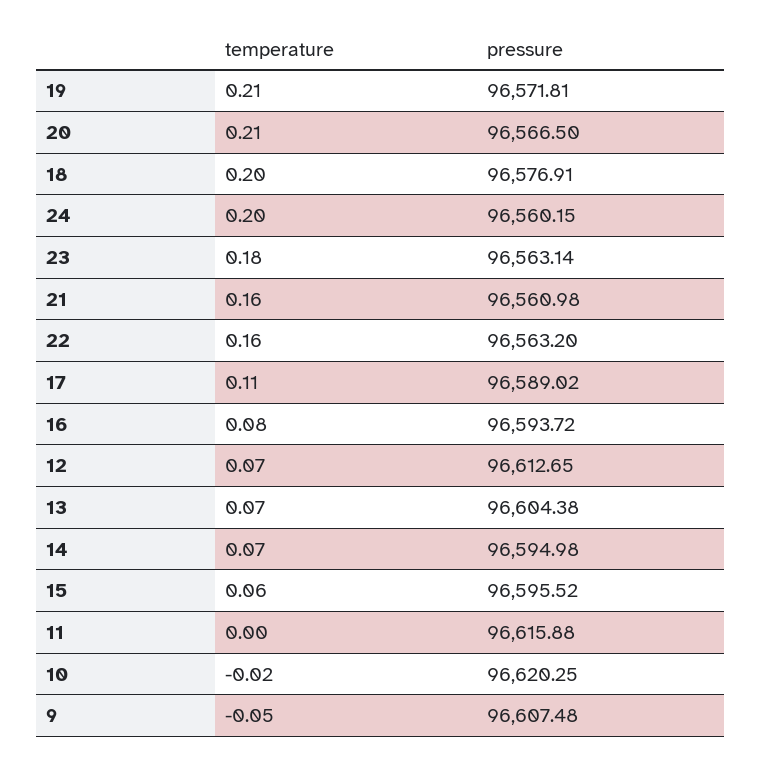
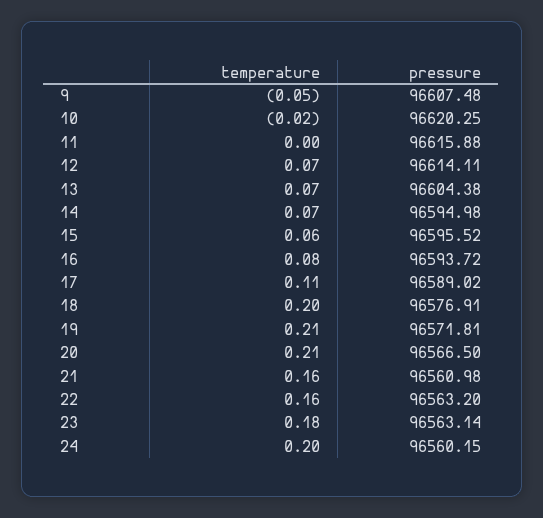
  {
    "temperature": {
      "19": 0.21,
      "20": 0.21,
      "18": 0.2,
      "24": 0.2,
      "23": 0.18,
      "21": 0.16,
      "22": 0.16,
      "17": 0.11,
      "16": 0.08,
      "12": 0.07,
      "13": 0.07,
      "14": 0.07,
      "15": 0.06,
      "11": 0,
      "10": -0.02,
      "9": -0.05
    },
    "pressure": {
      "19": 96571.81,
      "20": 96566.5,
      "18": 96576.91,
      "24": 96560.15,
      "23": 96563.14,
      "21": 96560.98,
      "22": 96563.2,
      "17": 96589.02,
      "16": 96593.72,
-     "12": 96612.65,
+     "12": 96614.11,
      "13": 96604.38,
      "14": 96594.98,
      "15": 96595.52,
      "11": 96615.88,
      "10": 96620.25,
      "9": 96607.48
    }
  }

